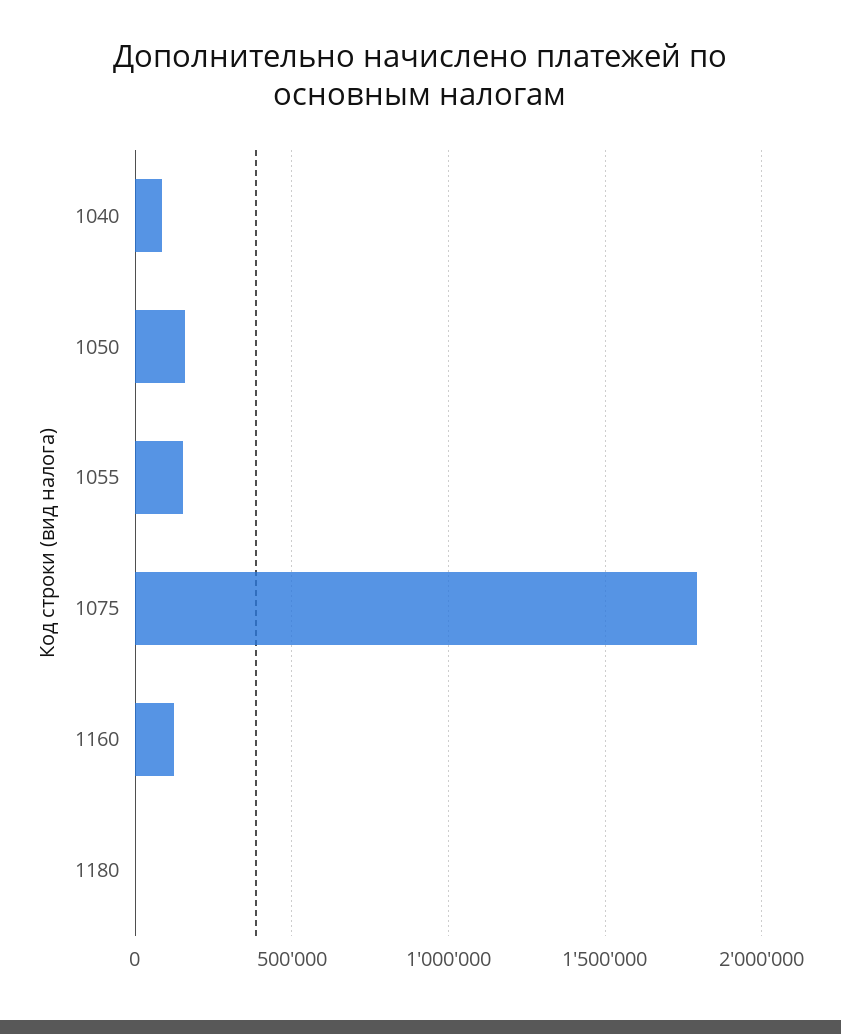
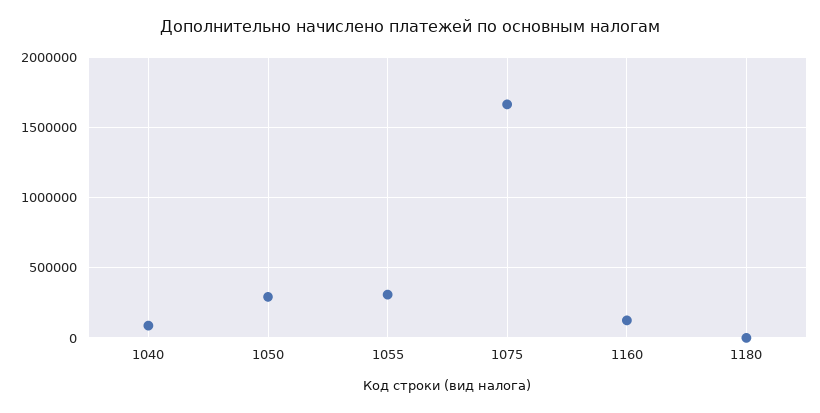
  {
    "1040": 100000,
-   "1050": 150000,
+   "1050": 300000,
-   "1055": 150000,
+   "1055": 300000,
-   "1075": 1800000,
+   "1075": 1650000,
    "1160": 100000,
    "1180": 0
  }

